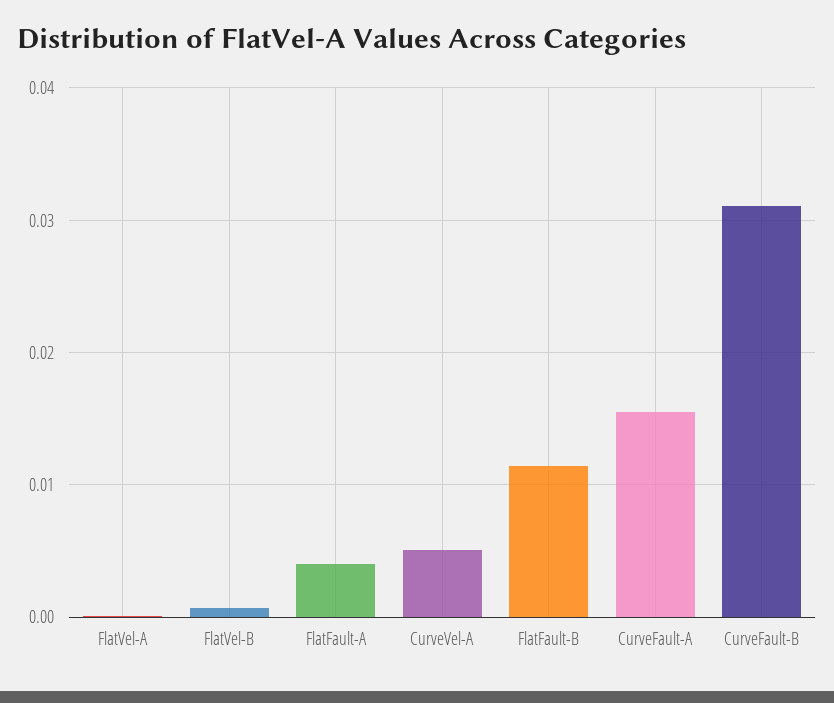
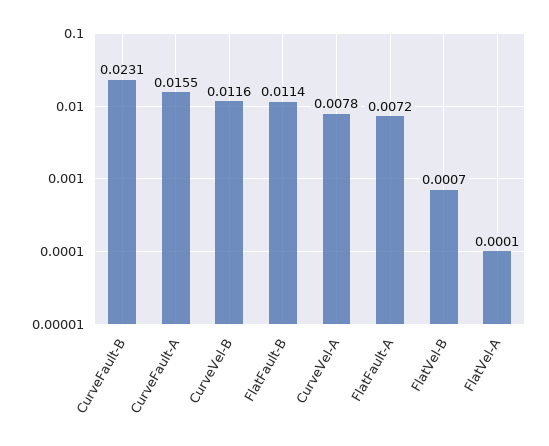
  {
    "FlatVel-A": 0.0001,
    "FlatVel-B": 0.0007,
-   "FlatFault-A": 0.004,
+   "FlatFault-A": 0.0072,
-   "CurveVel-A": 0.005,
+   "CurveVel-A": 0.0078,
    "FlatFault-B": 0.0114,
    "CurveFault-A": 0.0155,
-   "CurveFault-B": 0.031
+   "CurveFault-B": 0.0231,
+   "CurveVel-B": 0.0116
  }

